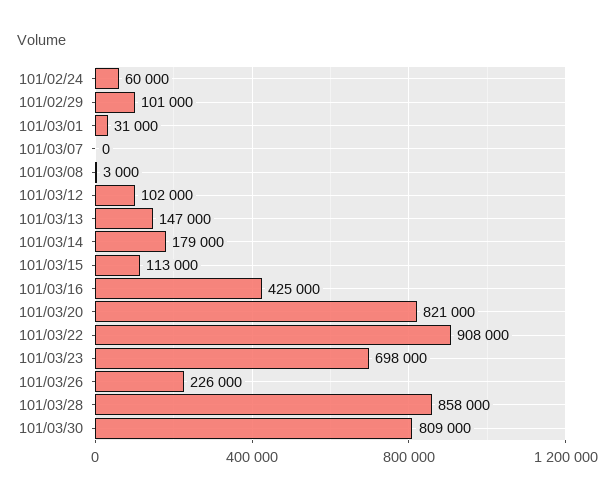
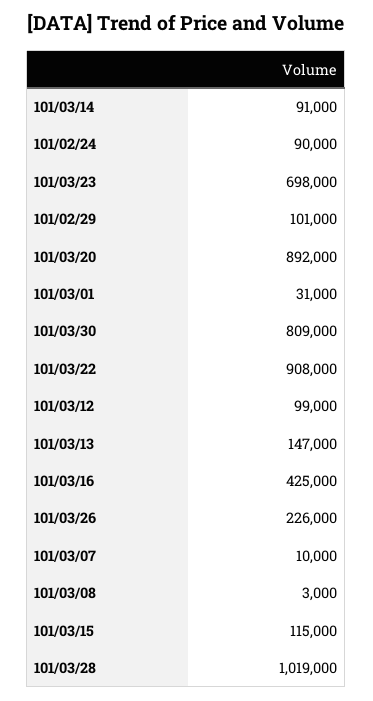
  {
-   "101/02/24": 60000,
+   "101/02/24": 90000,
    "101/02/29": 101000,
    "101/03/01": 31000,
-   "101/03/07": 0,
+   "101/03/07": 10000,
    "101/03/08": 3000,
-   "101/03/12": 102000,
+   "101/03/12": 99000,
    "101/03/13": 147000,
-   "101/03/14": 179000,
+   "101/03/14": 91000,
-   "101/03/15": 113000,
+   "101/03/15": 115000,
    "101/03/16": 425000,
-   "101/03/20": 821000,
+   "101/03/20": 892000,
    "101/03/22": 908000,
    "101/03/23": 698000,
    "101/03/26": 226000,
-   "101/03/28": 858000,
+   "101/03/28": 1019000,
    "101/03/30": 809000
  }

